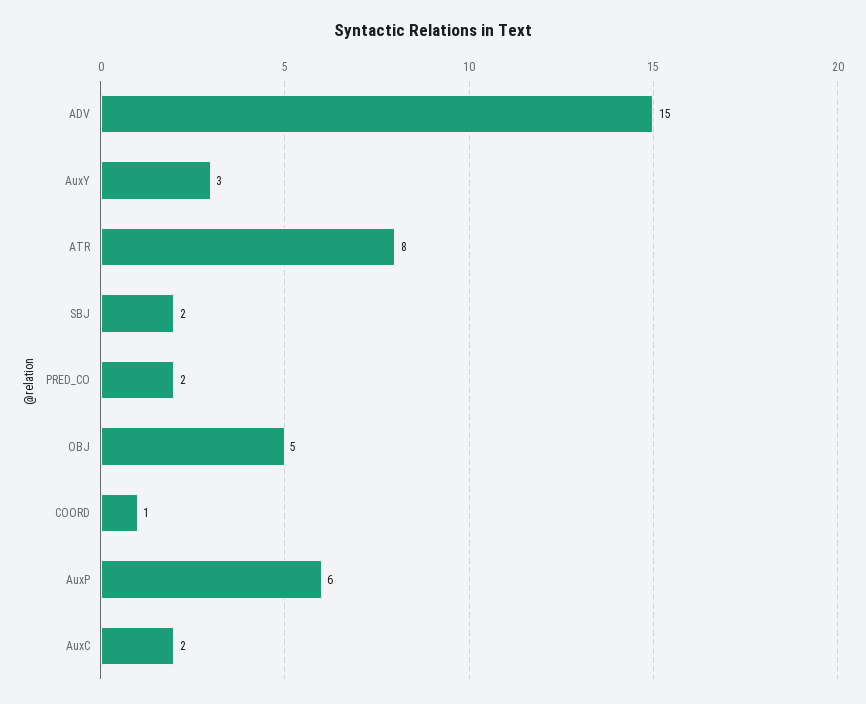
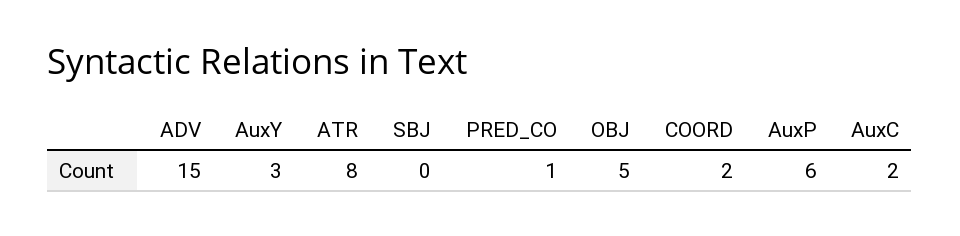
  {
    "ADV": 15,
    "AuxY": 3,
    "ATR": 8,
-   "SBJ": 2,
+   "SBJ": 0,
-   "PRED_CO": 2,
+   "PRED_CO": 1,
    "OBJ": 5,
-   "COORD": 1,
+   "COORD": 2,
    "AuxP": 6,
    "AuxC": 2
  }

